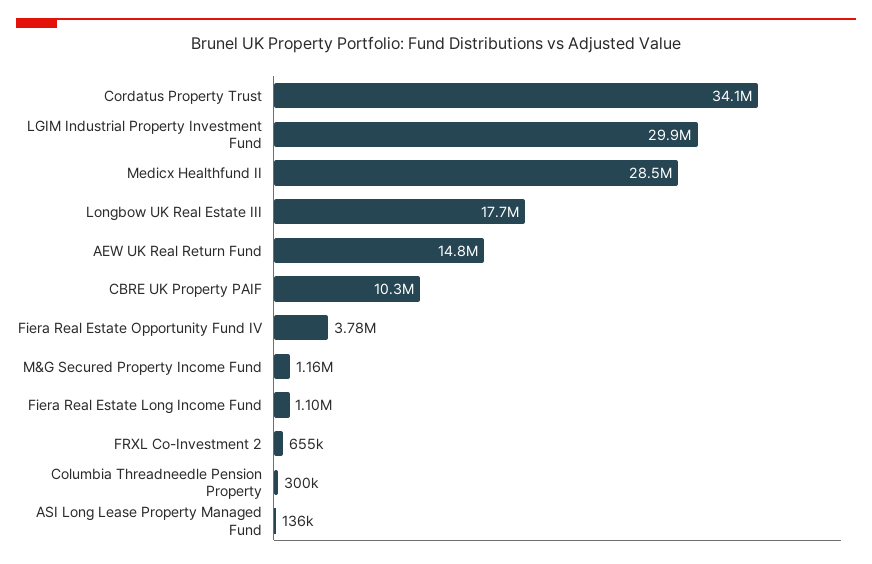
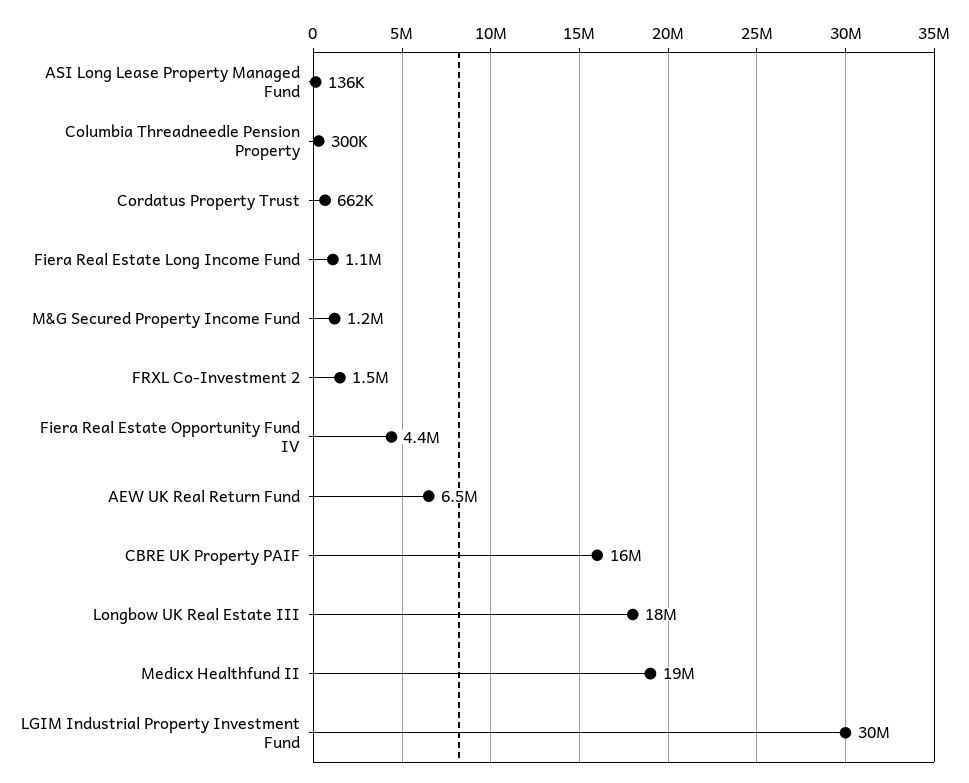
  {
-   "Cordatus Property Trust": 34100000,
+   "Cordatus Property Trust": 662000,
    "LGIM Industrial Property Investment Fund": 29900000,
-   "Medicx Healthfund II": 28500000,
+   "Medicx Healthfund II": 19000000,
    "Longbow UK Real Estate III": 17700000,
-   "AEW UK Real Return Fund": 14800000,
+   "AEW UK Real Return Fund": 6500000,
-   "CBRE UK Property PAIF": 10300000,
+   "CBRE UK Property PAIF": 16000000,
-   "Fiera Real Estate Opportunity Fund IV": 3780000,
+   "Fiera Real Estate Opportunity Fund IV": 4400000,
    "M&G Secured Property Income Fund": 1160000,
    "Fiera Real Estate Long Income Fund": 1100000,
-   "FRXL Co-Investment 2": 655000,
+   "FRXL Co-Investment 2": 1500000,
    "Columbia Threadneedle Pension Property": 300000,
    "ASI Long Lease Property Managed Fund": 136000
  }

